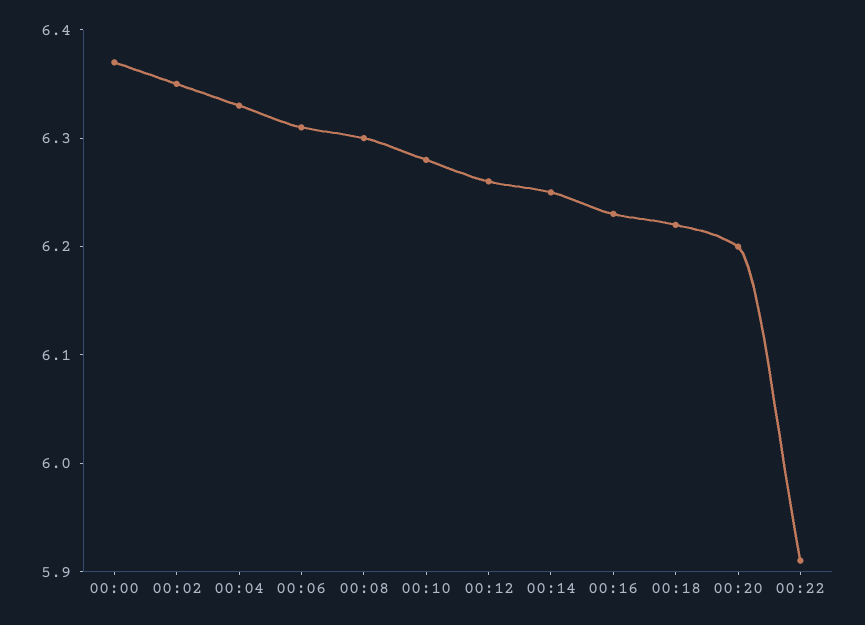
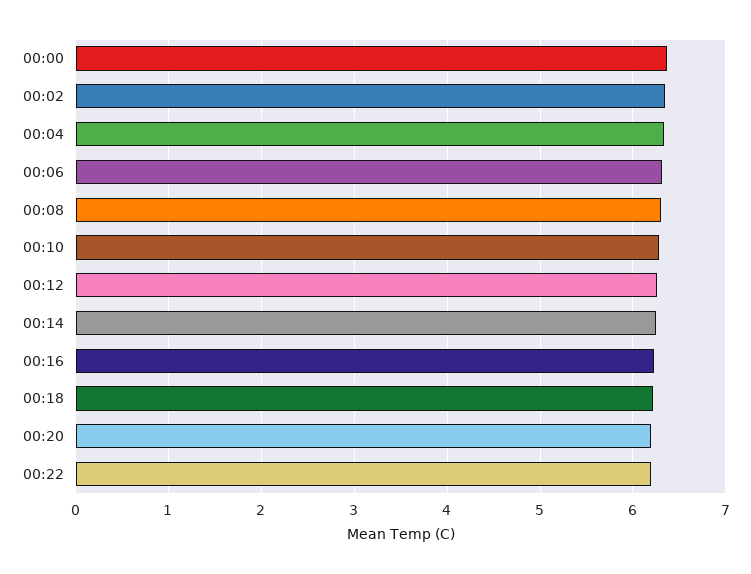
  {
    "00:00": 6.37,
    "00:02": 6.35,
    "00:04": 6.33,
    "00:06": 6.31,
    "00:08": 6.3,
    "00:10": 6.28,
    "00:12": 6.26,
    "00:14": 6.25,
    "00:16": 6.23,
    "00:18": 6.22,
    "00:20": 6.2,
-   "00:22": 5.91
+   "00:22": 6.2
  }

